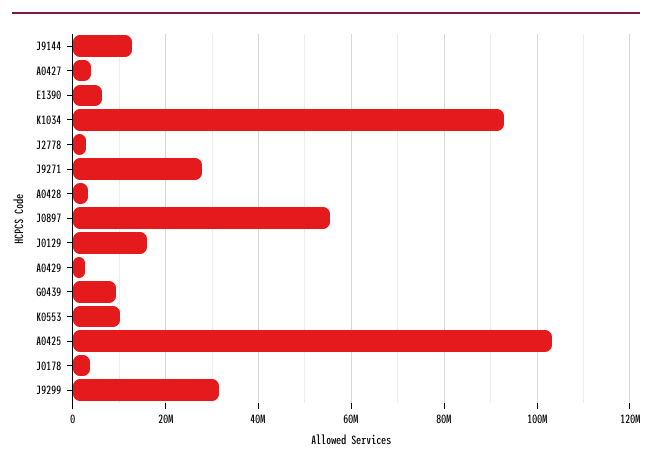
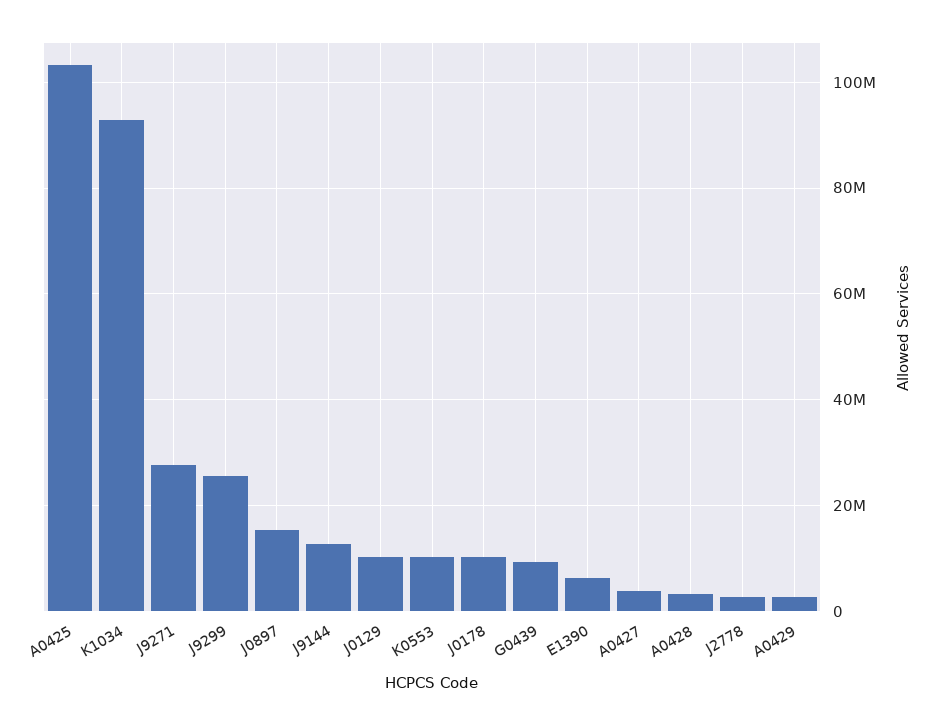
  {
    "J9144": 12000000,
    "A0427": 4000000,
    "E1390": 6000000,
    "K1034": 92000000,
    "J2778": 2000000,
    "J9271": 28000000,
    "A0428": 4000000,
-   "J0897": 56000000,
+   "J0897": 16000000,
-   "J0129": 16000000,
+   "J0129": 10000000,
    "A0429": 2000000,
    "G0439": 10000000,
    "K0553": 10000000,
    "A0425": 104000000,
-   "J0178": 4000000,
+   "J0178": 10000000,
-   "J9299": 32000000
+   "J9299": 26000000
  }

